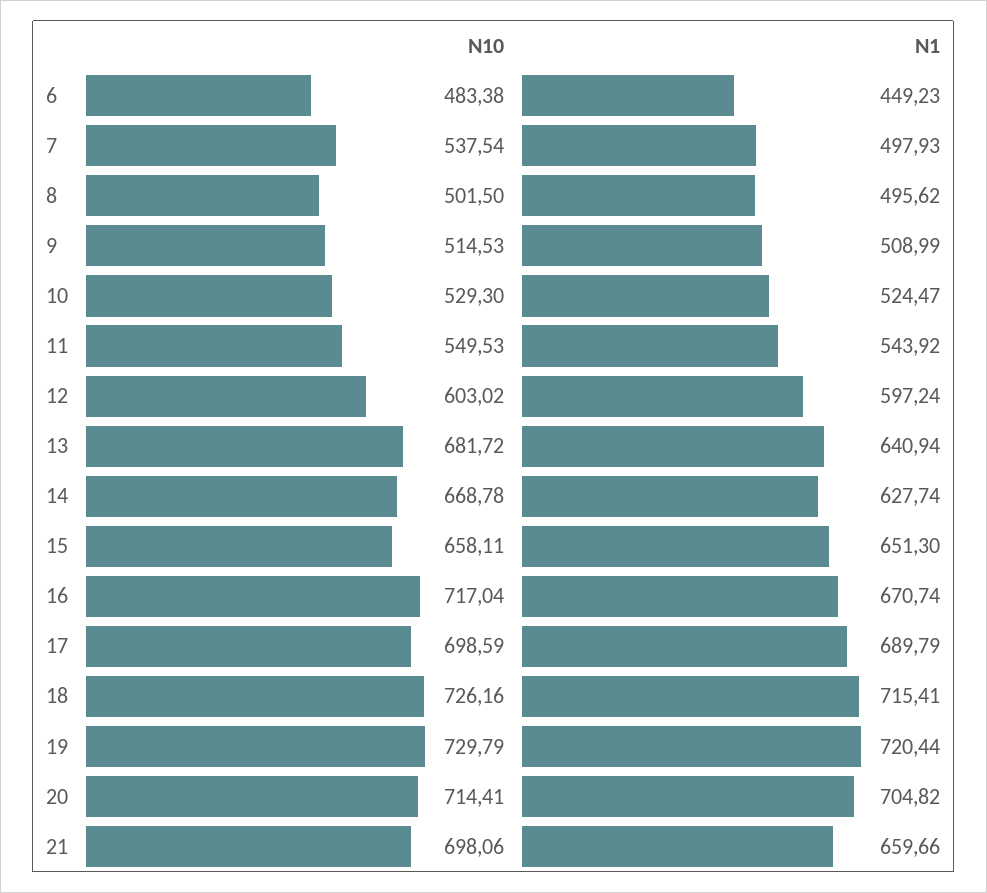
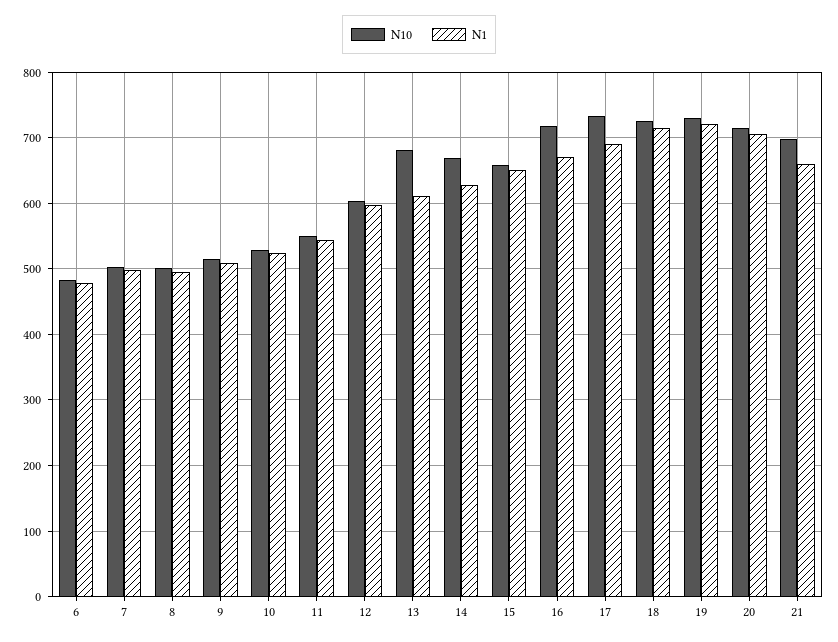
  {
    "N10": {
      "6": 483.38,
-     "7": 537.54,
+     "7": 500,
      "8": 501.5,
      "9": 514.53,
      "10": 529.3,
      "11": 549.53,
      "12": 603.02,
      "13": 681.72,
      "14": 668.78,
      "15": 658.11,
      "16": 717.04,
-     "17": 698.59,
+     "17": 730,
      "18": 726.16,
      "19": 729.79,
      "20": 714.41,
      "21": 698.06
    },
    "N1": {
-     "6": 449.23,
+     "6": 480,
      "7": 497.93,
      "8": 495.62,
      "9": 508.99,
      "10": 524.47,
      "11": 543.92,
      "12": 597.24,
-     "13": 640.94,
+     "13": 610,
      "14": 627.74,
      "15": 651.3,
      "16": 670.74,
      "17": 689.79,
      "18": 715.41,
      "19": 720.44,
      "20": 704.82,
      "21": 659.66
    }
  }

